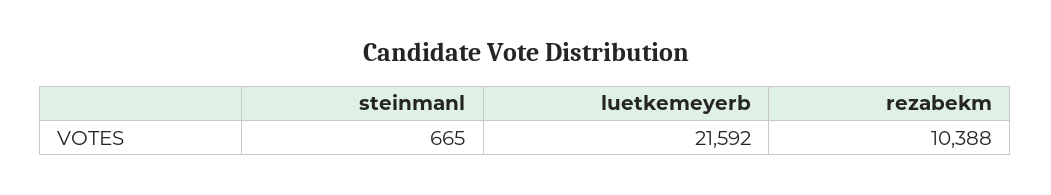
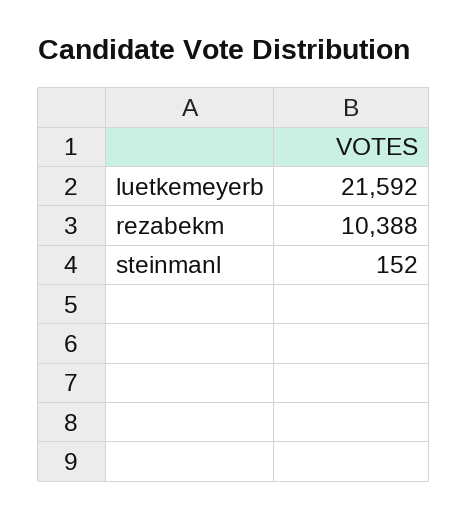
  {
-   "steinmanl": 665,
+   "steinmanl": 152,
    "luetkemeyerb": 21592,
    "rezabekm": 10388
  }

